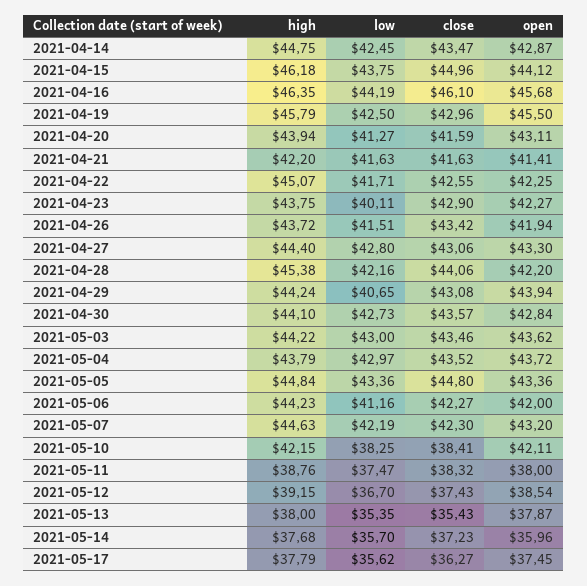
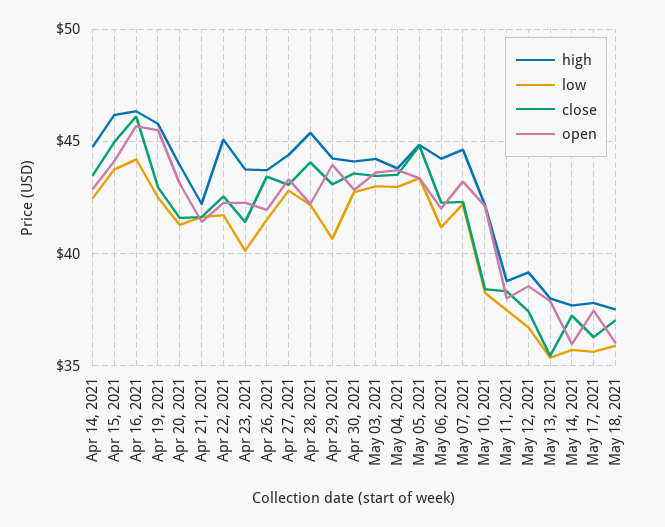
  {
    "high": {
      "2021-04-14": 44.75,
      "2021-04-15": 46.18,
      "2021-04-16": 46.35,
      "2021-04-19": 45.79,
      "2021-04-20": 43.94,
      "2021-04-21": 42.2,
      "2021-04-22": 45.07,
      "2021-04-23": 43.75,
      "2021-04-26": 43.72,
      "2021-04-27": 44.4,
      "2021-04-28": 45.38,
      "2021-04-29": 44.24,
      "2021-04-30": 44.1,
      "2021-05-03": 44.22,
      "2021-05-04": 43.79,
      "2021-05-05": 44.84,
      "2021-05-06": 44.23,
      "2021-05-07": 44.63,
      "2021-05-10": 42.15,
      "2021-05-11": 38.76,
      "2021-05-12": 39.15,
      "2021-05-13": 38,
      "2021-05-14": 37.68,
-     "2021-05-17": 37.79
+     "2021-05-17": 37.79,
+     "May 18, 2021": 37.5
    },
    "low": {
      "2021-04-14": 42.45,
      "2021-04-15": 43.75,
      "2021-04-16": 44.19,
      "2021-04-19": 42.5,
      "2021-04-20": 41.27,
      "2021-04-21": 41.63,
      "2021-04-22": 41.71,
      "2021-04-23": 40.11,
      "2021-04-26": 41.51,
      "2021-04-27": 42.8,
      "2021-04-28": 42.16,
      "2021-04-29": 40.65,
      "2021-04-30": 42.73,
      "2021-05-03": 43,
      "2021-05-04": 42.97,
      "2021-05-05": 43.36,
      "2021-05-06": 41.16,
      "2021-05-07": 42.19,
      "2021-05-10": 38.25,
      "2021-05-11": 37.47,
      "2021-05-12": 36.7,
      "2021-05-13": 35.35,
      "2021-05-14": 35.7,
-     "2021-05-17": 35.62
+     "2021-05-17": 35.62,
+     "May 18, 2021": 36
    },
    "close": {
      "2021-04-14": 43.47,
      "2021-04-15": 44.96,
      "2021-04-16": 46.1,
      "2021-04-19": 42.96,
      "2021-04-20": 41.59,
      "2021-04-21": 41.63,
      "2021-04-22": 42.55,
-     "2021-04-23": 42.9,
+     "2021-04-23": 41.5,
      "2021-04-26": 43.42,
      "2021-04-27": 43.06,
      "2021-04-28": 44.06,
      "2021-04-29": 43.08,
      "2021-04-30": 43.57,
      "2021-05-03": 43.46,
      "2021-05-04": 43.52,
      "2021-05-05": 44.8,
      "2021-05-06": 42.27,
      "2021-05-07": 42.3,
      "2021-05-10": 38.41,
      "2021-05-11": 38.32,
      "2021-05-12": 37.43,
      "2021-05-13": 35.43,
      "2021-05-14": 37.23,
-     "2021-05-17": 36.27
+     "2021-05-17": 36.27,
+     "May 18, 2021": 37
    },
    "open": {
      "2021-04-14": 42.87,
      "2021-04-15": 44.12,
      "2021-04-16": 45.68,
      "2021-04-19": 45.5,
      "2021-04-20": 43.11,
      "2021-04-21": 41.41,
      "2021-04-22": 42.25,
      "2021-04-23": 42.27,
      "2021-04-26": 41.94,
      "2021-04-27": 43.3,
      "2021-04-28": 42.2,
      "2021-04-29": 43.94,
      "2021-04-30": 42.84,
      "2021-05-03": 43.62,
      "2021-05-04": 43.72,
      "2021-05-05": 43.36,
      "2021-05-06": 42,
      "2021-05-07": 43.2,
      "2021-05-10": 42.11,
      "2021-05-11": 38,
      "2021-05-12": 38.54,
      "2021-05-13": 37.87,
      "2021-05-14": 35.96,
-     "2021-05-17": 37.45
+     "2021-05-17": 37.45,
+     "May 18, 2021": 36
    }
  }

